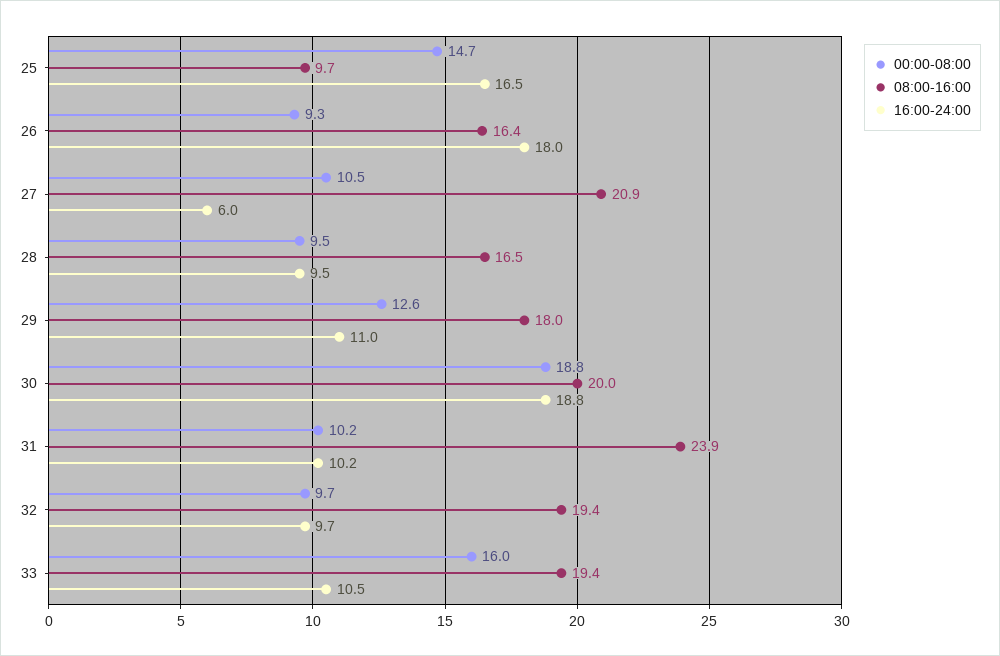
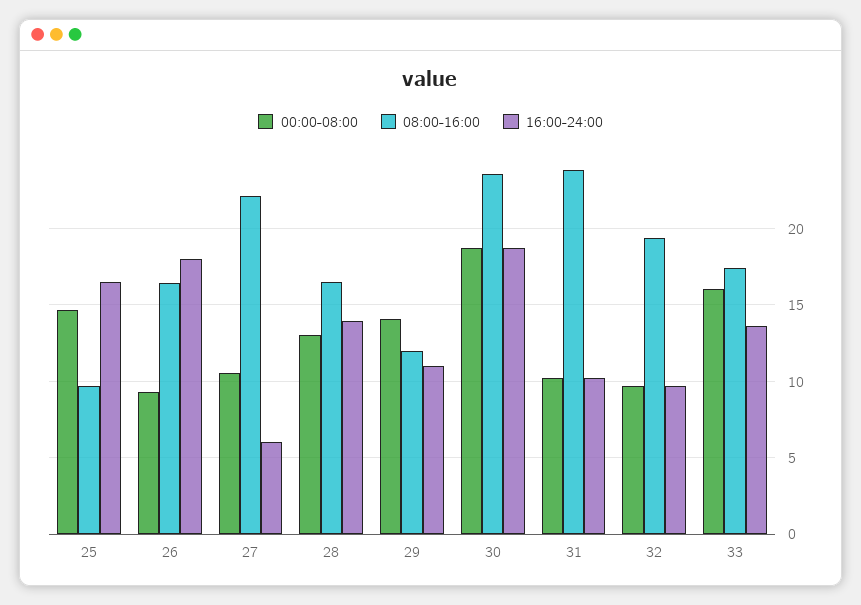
  {
    "00:00-08:00": {
      "25": 14.7,
      "26": 9.3,
      "27": 10.5,
-     "28": 9.5,
+     "28": 13,
-     "29": 12.6,
+     "29": 14,
      "30": 18.8,
      "31": 10.2,
      "32": 9.7,
      "33": 16
    },
    "08:00-16:00": {
      "25": 9.7,
      "26": 16.4,
-     "27": 20.9,
+     "27": 22,
      "28": 16.5,
-     "29": 18,
+     "29": 12,
-     "30": 20,
+     "30": 23.5,
      "31": 23.9,
      "32": 19.4,
-     "33": 19.4
+     "33": 17.5
    },
    "16:00-24:00": {
      "25": 16.5,
      "26": 18,
      "27": 6,
-     "28": 9.5,
+     "28": 14,
      "29": 11,
      "30": 18.8,
      "31": 10.2,
      "32": 9.7,
-     "33": 10.5
+     "33": 13.5
    }
  }

